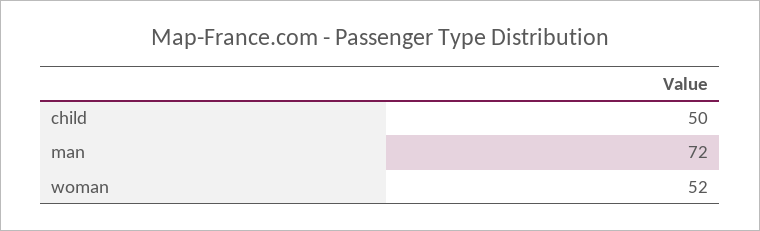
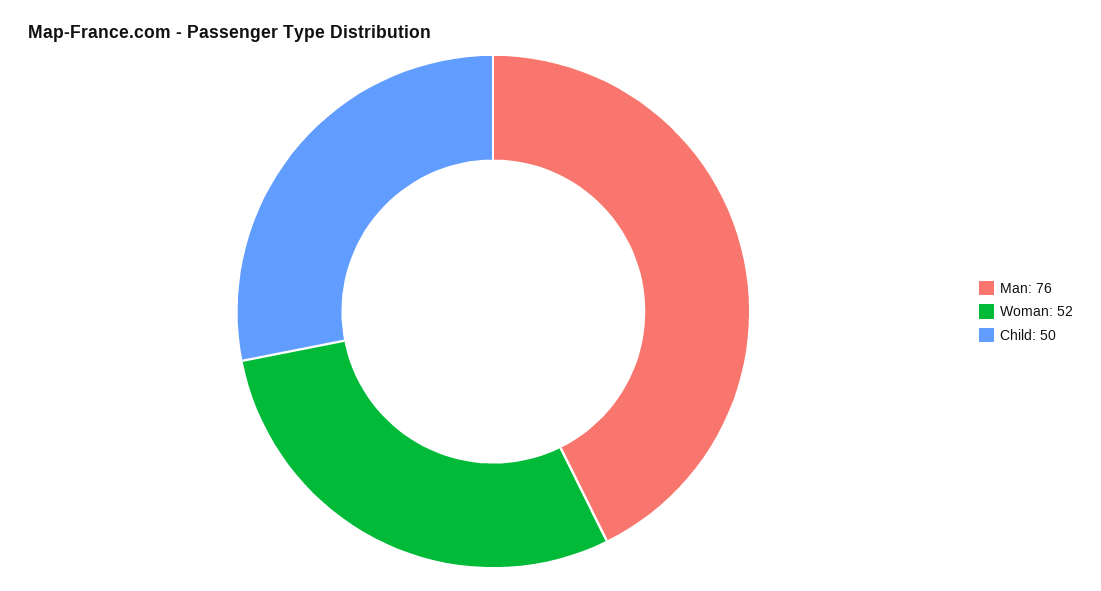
  {
    "child": 50,
-   "man": 72,
+   "man": 76,
    "woman": 52
  }

